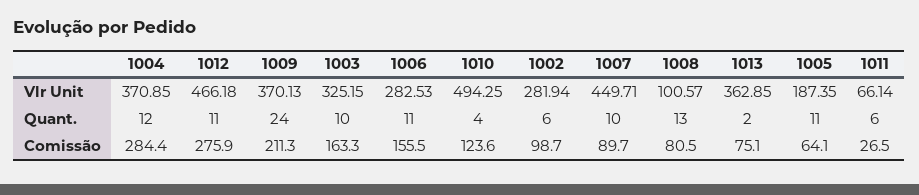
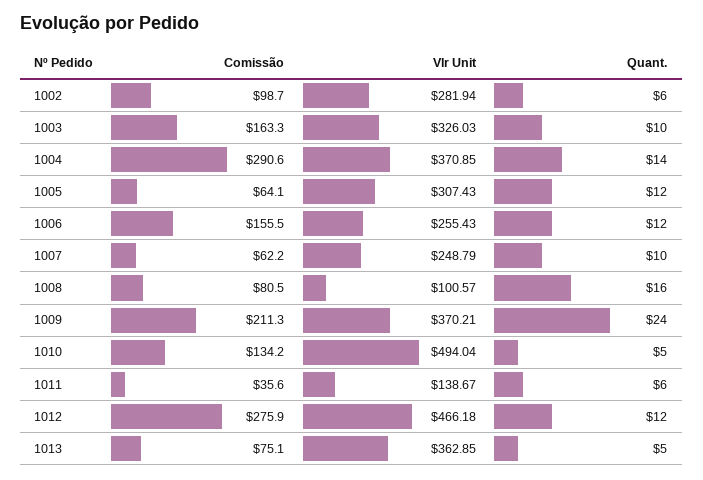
  {
    "1004": {
      "Vlr Unit": 370.85,
-     "Quant.": 12,
+     "Quant.": 14,
-     "Comissão": 284.4
+     "Comissão": 290.6
    },
    "1012": {
      "Vlr Unit": 466.18,
-     "Quant.": 11,
+     "Quant.": 12,
      "Comissão": 275.9
    },
    "1009": {
-     "Vlr Unit": 370.13,
+     "Vlr Unit": 370.21,
      "Quant.": 24,
      "Comissão": 211.3
    },
    "1003": {
-     "Vlr Unit": 325.15,
+     "Vlr Unit": 326.03,
      "Quant.": 10,
      "Comissão": 163.3
    },
    "1006": {
-     "Vlr Unit": 282.53,
+     "Vlr Unit": 255.43,
-     "Quant.": 11,
+     "Quant.": 12,
      "Comissão": 155.5
    },
    "1010": {
-     "Vlr Unit": 494.25,
+     "Vlr Unit": 494.04,
-     "Quant.": 4,
+     "Quant.": 5,
-     "Comissão": 123.6
+     "Comissão": 134.2
    },
    "1002": {
      "Vlr Unit": 281.94,
      "Quant.": 6,
      "Comissão": 98.7
    },
    "1007": {
-     "Vlr Unit": 449.71,
+     "Vlr Unit": 248.79,
      "Quant.": 10,
-     "Comissão": 89.7
+     "Comissão": 62.2
    },
    "1008": {
      "Vlr Unit": 100.57,
-     "Quant.": 13,
+     "Quant.": 16,
      "Comissão": 80.5
    },
    "1013": {
      "Vlr Unit": 362.85,
-     "Quant.": 2,
+     "Quant.": 5,
      "Comissão": 75.1
    },
    "1005": {
-     "Vlr Unit": 187.35,
+     "Vlr Unit": 307.43,
-     "Quant.": 11,
+     "Quant.": 12,
      "Comissão": 64.1
    },
    "1011": {
-     "Vlr Unit": 66.14,
+     "Vlr Unit": 138.67,
      "Quant.": 6,
-     "Comissão": 26.5
+     "Comissão": 35.6
    }
  }

